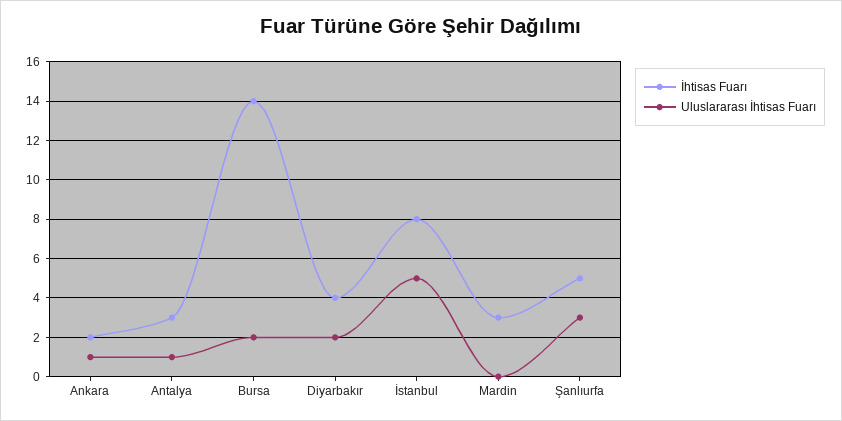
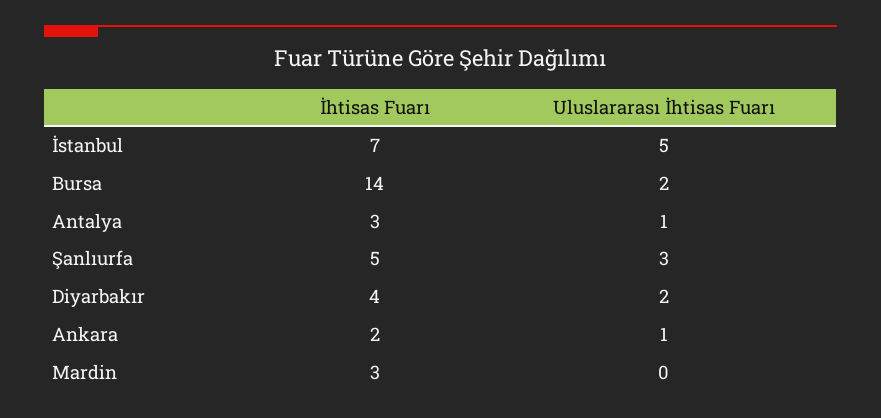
  {
    "İhtisas Fuarı": {
      "Ankara": 2,
      "Antalya": 3,
      "Bursa": 14,
      "Diyarbakır": 4,
-     "İstanbul": 8,
+     "İstanbul": 7,
      "Mardin": 3,
      "Şanlıurfa": 5
    },
    "Uluslararası İhtisas Fuarı": {
      "Ankara": 1,
      "Antalya": 1,
      "Bursa": 2,
      "Diyarbakır": 2,
      "İstanbul": 5,
      "Mardin": 0,
      "Şanlıurfa": 3
    }
  }

